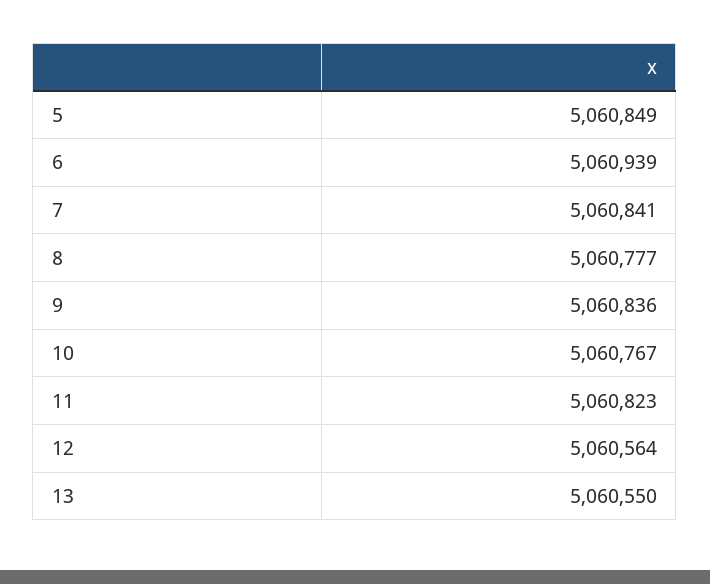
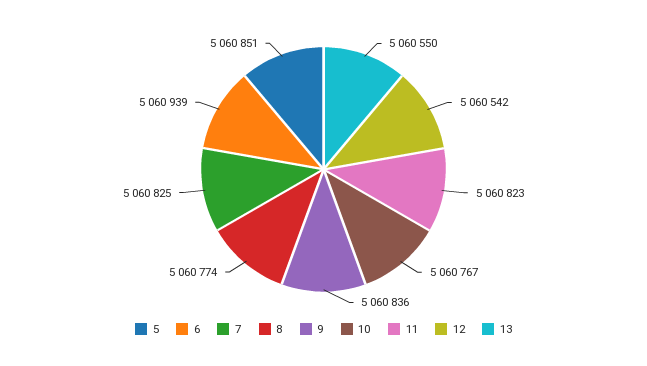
  {
-   "5": 5060849,
+   "5": 5060851,
    "6": 5060939,
-   "7": 5060841,
+   "7": 5060825,
-   "8": 5060777,
+   "8": 5060774,
    "9": 5060836,
    "10": 5060767,
    "11": 5060823,
-   "12": 5060564,
+   "12": 5060542,
    "13": 5060550
  }

